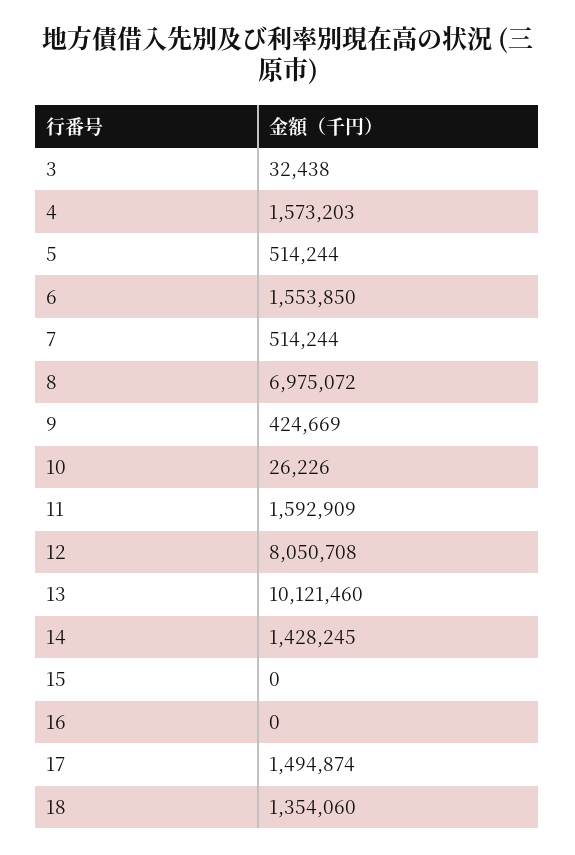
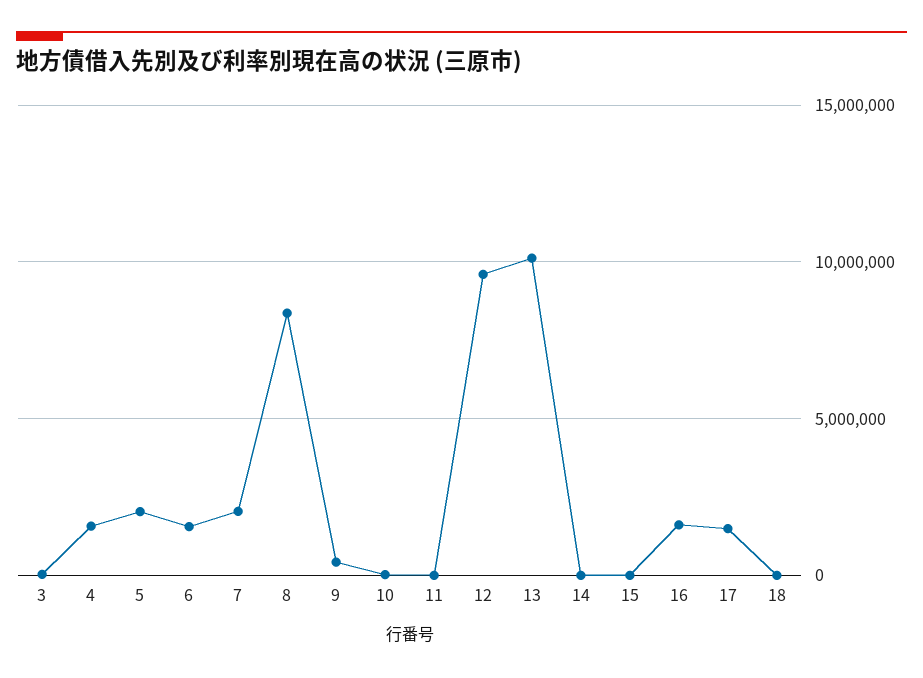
  {
    "3": 32438,
    "4": 1573203,
-   "5": 514244,
+   "5": 2000000,
    "6": 1553850,
-   "7": 514244,
+   "7": 2000000,
-   "8": 6975072,
+   "8": 8500000,
    "9": 424669,
    "10": 26226,
-   "11": 1592909,
+   "11": 0,
-   "12": 8050708,
+   "12": 9500000,
    "13": 10121460,
-   "14": 1428245,
+   "14": 0,
    "15": 0,
-   "16": 0,
+   "16": 1500000,
    "17": 1494874,
-   "18": 1354060
+   "18": 0
  }

